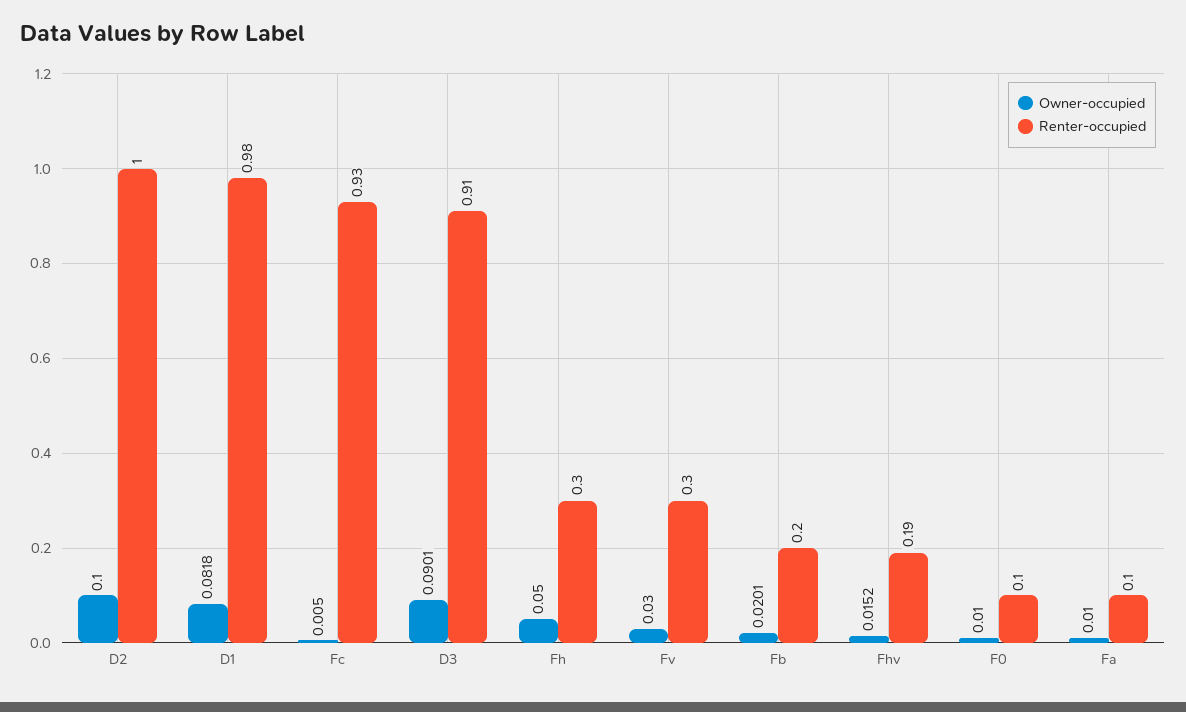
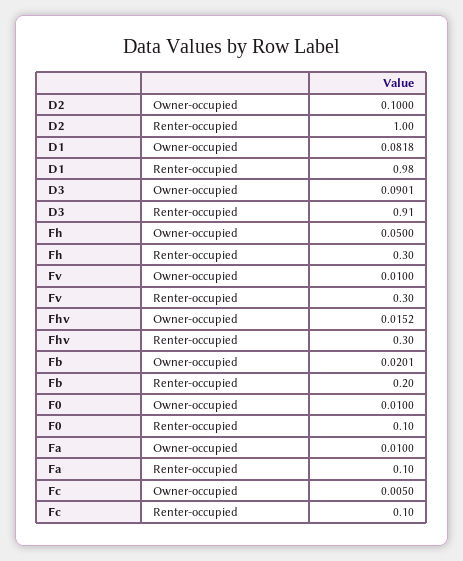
  {
    "Owner-occupied": {
      "D2": 0.1,
      "D1": 0.0818,
      "Fc": 0.005,
      "D3": 0.0901,
      "Fh": 0.05,
-     "Fv": 0.03,
+     "Fv": 0.01,
      "Fb": 0.0201,
      "Fhv": 0.0152,
      "F0": 0.01,
      "Fa": 0.01
    },
    "Renter-occupied": {
      "D2": 1,
      "D1": 0.98,
-     "Fc": 0.93,
+     "Fc": 0.1,
      "D3": 0.91,
      "Fh": 0.3,
      "Fv": 0.3,
      "Fb": 0.2,
-     "Fhv": 0.19,
+     "Fhv": 0.3,
      "F0": 0.1,
      "Fa": 0.1
    }
  }

